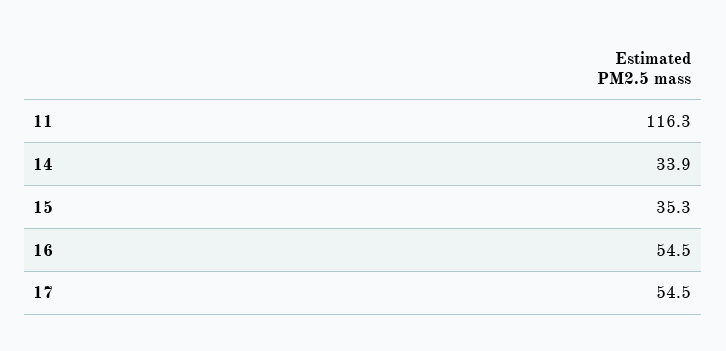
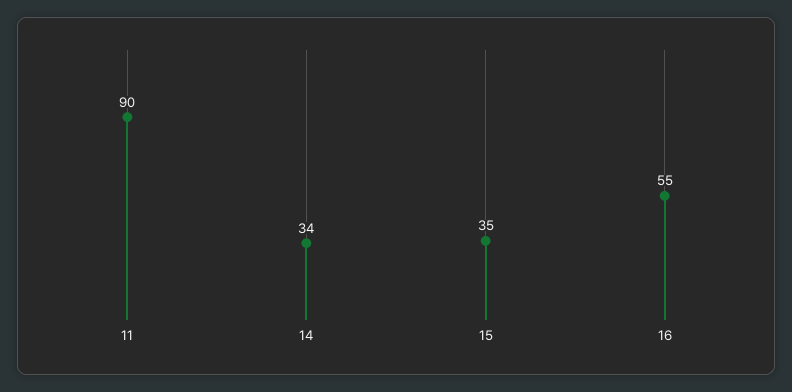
  {
-   "11": 116.3,
+   "11": 90,
    "14": 33.9,
    "15": 35.3,
-   "16": 54.5,
+   "16": 54.5
-   "17": 54.5
  }

